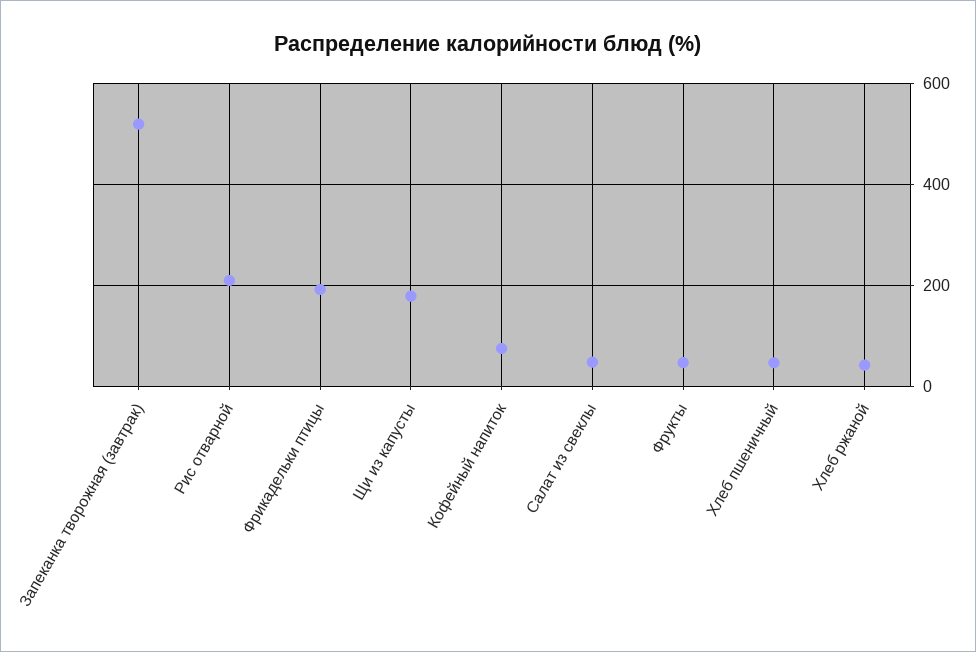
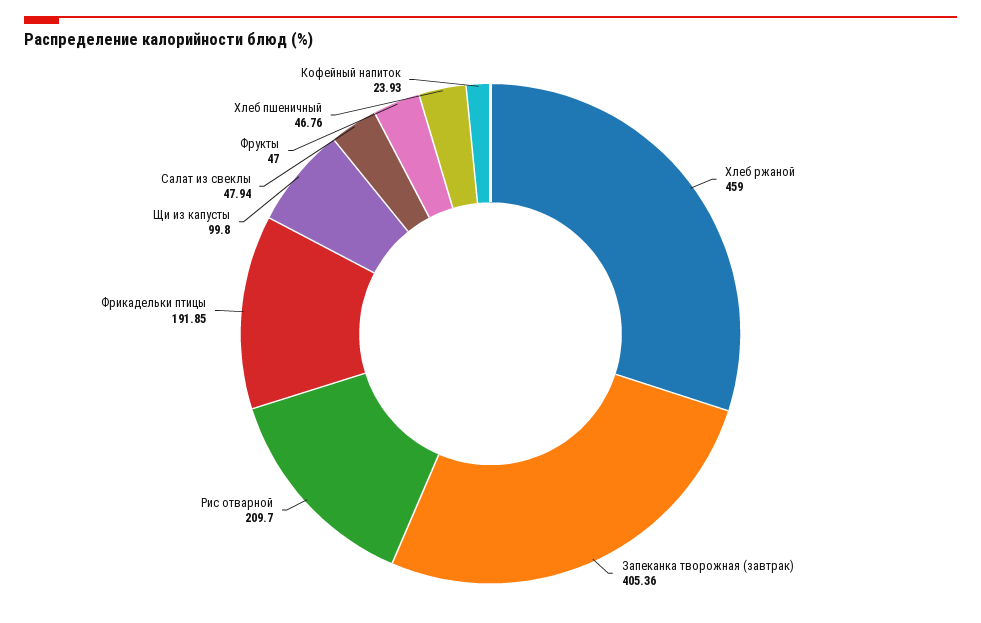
  {
-   "Запеканка творожная (завтрак)": 520,
+   "Запеканка творожная (завтрак)": 405.36,
    "Рис отварной": 209.7,
    "Фрикадельки птицы": 191.85,
-   "Щи из капусты": 180,
+   "Щи из капусты": 99.8,
-   "Кофейный напиток": 80,
+   "Кофейный напиток": 23.93,
    "Салат из свеклы": 47.94,
    "Фрукты": 47,
    "Хлеб пшеничный": 46.76,
-   "Хлеб ржаной": 40
+   "Хлеб ржаной": 459
  }

